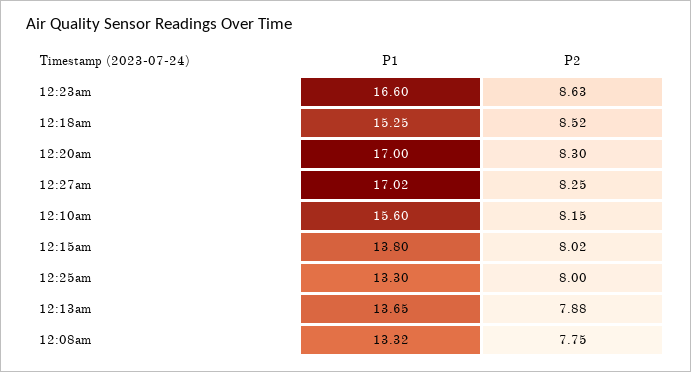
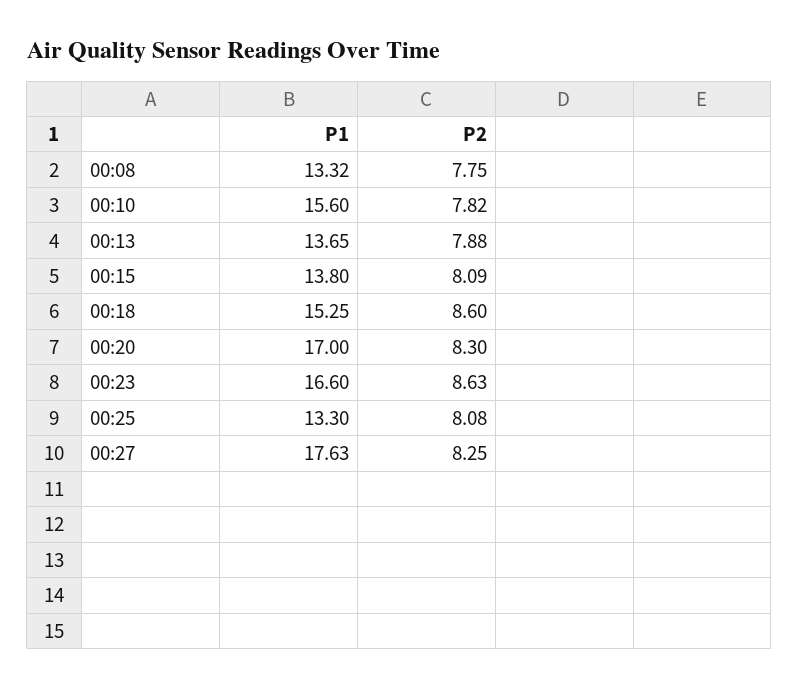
  {
    "P1": {
      "12:23am": 16.6,
      "12:18am": 15.25,
      "12:20am": 17,
-     "12:27am": 17.02,
+     "12:27am": 17.63,
      "12:10am": 15.6,
      "12:15am": 13.8,
      "12:25am": 13.3,
      "12:13am": 13.65,
      "12:08am": 13.32
    },
    "P2": {
      "12:23am": 8.63,
-     "12:18am": 8.52,
+     "12:18am": 8.6,
      "12:20am": 8.3,
      "12:27am": 8.25,
-     "12:10am": 8.15,
+     "12:10am": 7.82,
-     "12:15am": 8.02,
+     "12:15am": 8.09,
-     "12:25am": 8,
+     "12:25am": 8.08,
      "12:13am": 7.88,
      "12:08am": 7.75
    }
  }

